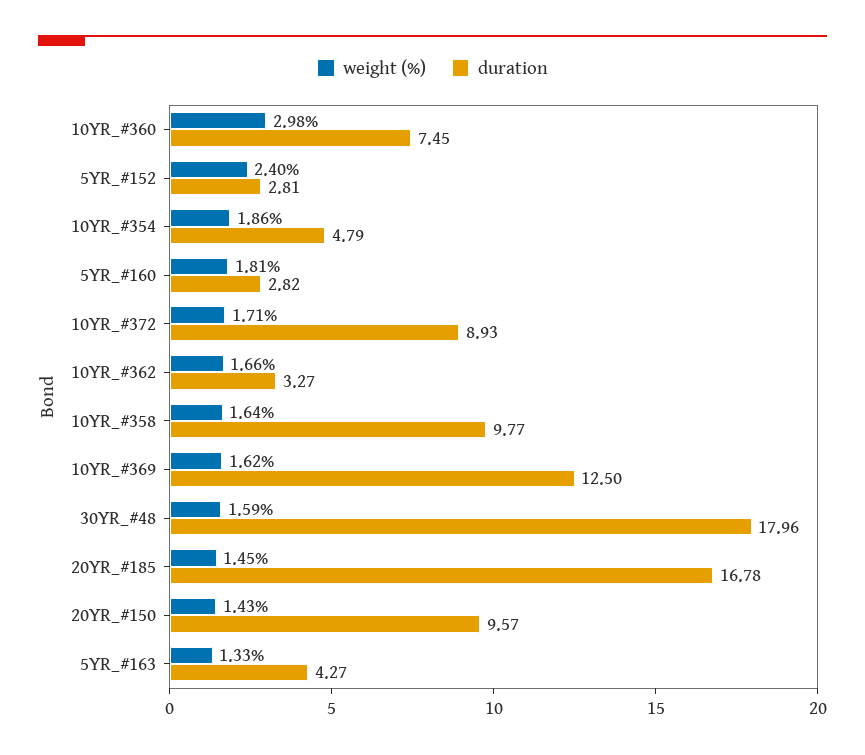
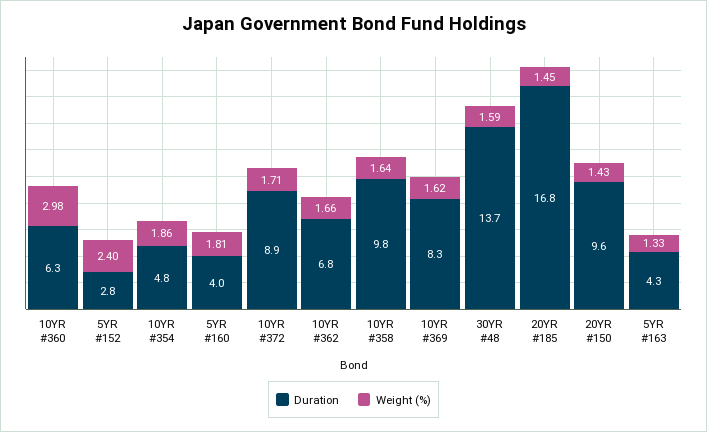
  {
    "weight (%)": {
      "10YR_#360": 2.98,
      "5YR_#152": 2.4,
      "10YR_#354": 1.86,
      "5YR_#160": 1.81,
      "10YR_#372": 1.71,
      "10YR_#362": 1.66,
      "10YR_#358": 1.64,
      "10YR_#369": 1.62,
      "30YR_#48": 1.59,
      "20YR_#185": 1.45,
      "20YR_#150": 1.43,
      "5YR_#163": 1.33
    },
    "duration": {
-     "10YR_#360": 7.45,
+     "10YR_#360": 6.3,
      "5YR_#152": 2.81,
      "10YR_#354": 4.79,
-     "5YR_#160": 2.82,
+     "5YR_#160": 4,
      "10YR_#372": 8.93,
-     "10YR_#362": 3.27,
+     "10YR_#362": 6.8,
      "10YR_#358": 9.77,
-     "10YR_#369": 12.5,
+     "10YR_#369": 8.3,
-     "30YR_#48": 17.96,
+     "30YR_#48": 13.7,
      "20YR_#185": 16.78,
      "20YR_#150": 9.57,
      "5YR_#163": 4.27
    }
  }

